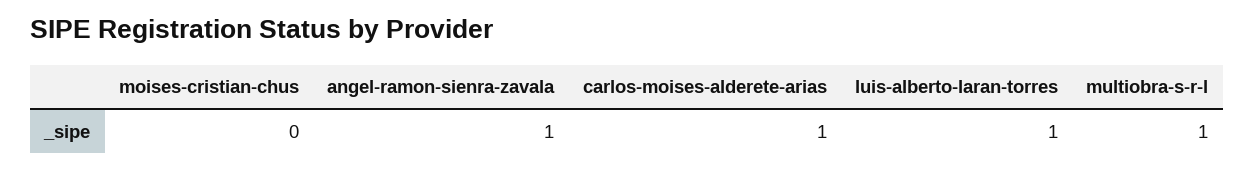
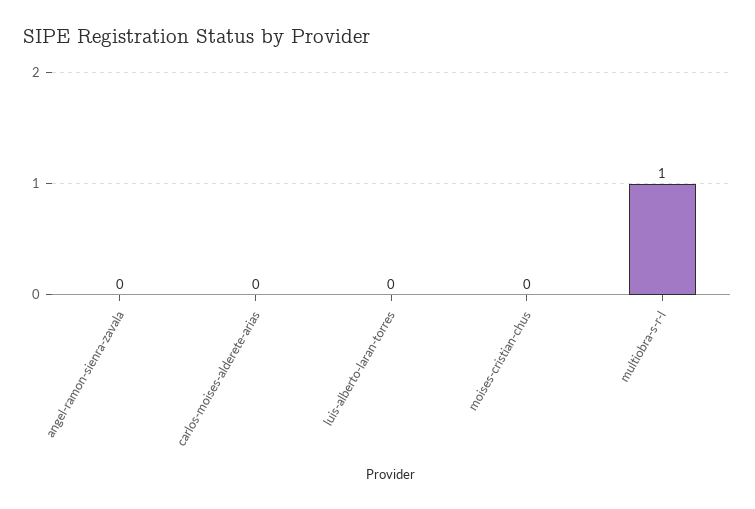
  {
    "moises-cristian-chus": 0,
-   "angel-ramon-sienra-zavala": 1,
+   "angel-ramon-sienra-zavala": 0,
-   "carlos-moises-alderete-arias": 1,
+   "carlos-moises-alderete-arias": 0,
-   "luis-alberto-laran-torres": 1,
+   "luis-alberto-laran-torres": 0,
    "multiobra-s-r-l": 1
  }

